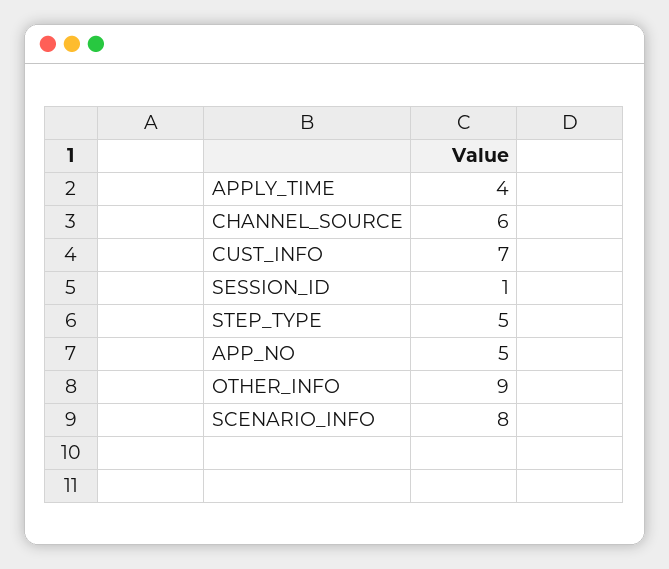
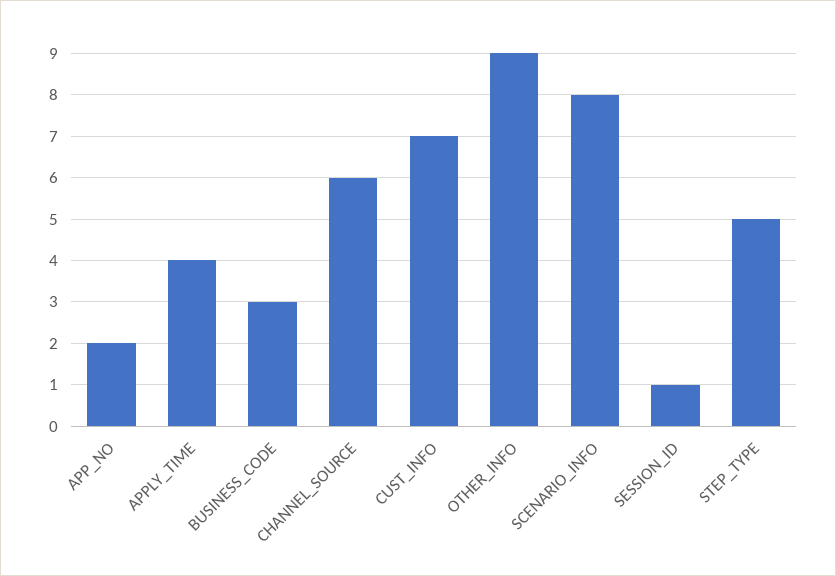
  {
    "APPLY_TIME": 4,
    "CHANNEL_SOURCE": 6,
    "CUST_INFO": 7,
    "SESSION_ID": 1,
    "STEP_TYPE": 5,
-   "APP_NO": 5,
+   "APP_NO": 2,
    "OTHER_INFO": 9,
-   "SCENARIO_INFO": 8
+   "SCENARIO_INFO": 8,
+   "BUSINESS_CODE": 3
  }

